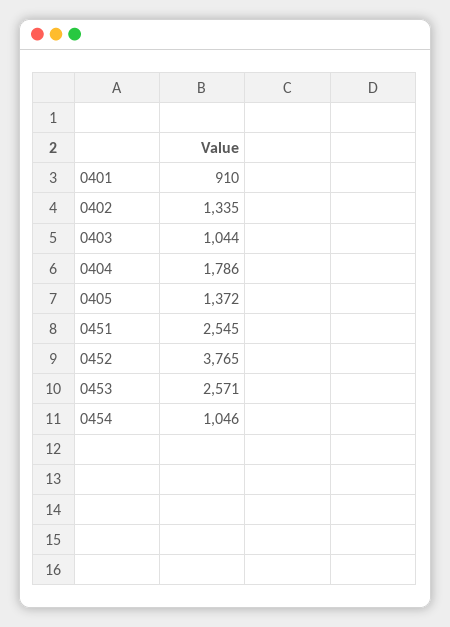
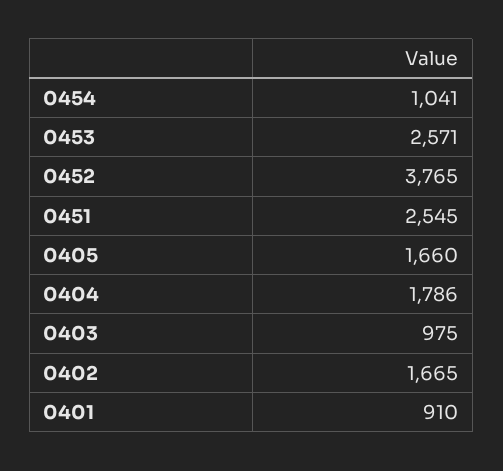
  {
    "0401": 910,
-   "0402": 1335,
+   "0402": 1665,
-   "0403": 1044,
+   "0403": 975,
    "0404": 1786,
-   "0405": 1372,
+   "0405": 1660,
    "0451": 2545,
    "0452": 3765,
    "0453": 2571,
-   "0454": 1046
+   "0454": 1041
  }

